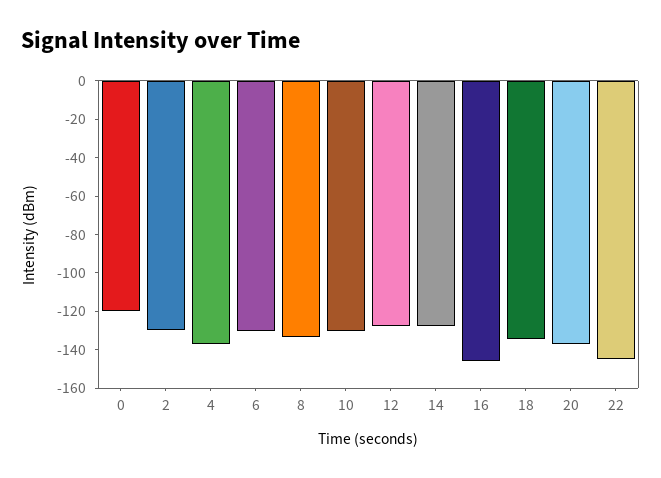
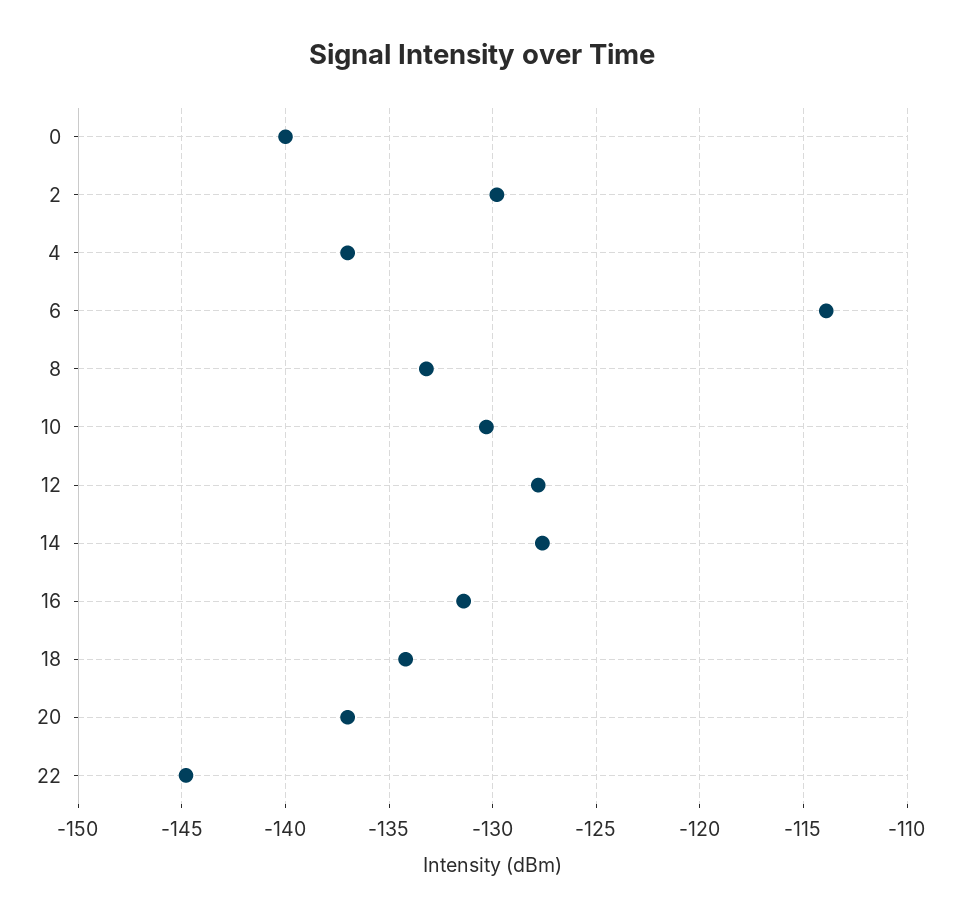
  {
-   "0": -120,
+   "0": -140,
    "2": -130,
    "4": -137,
-   "6": -130,
+   "6": -114,
    "8": -133,
    "10": -130.5,
    "12": -128,
    "14": -127.5,
-   "16": -145,
+   "16": -131.5,
    "18": -134,
    "20": -137,
    "22": -145
  }

